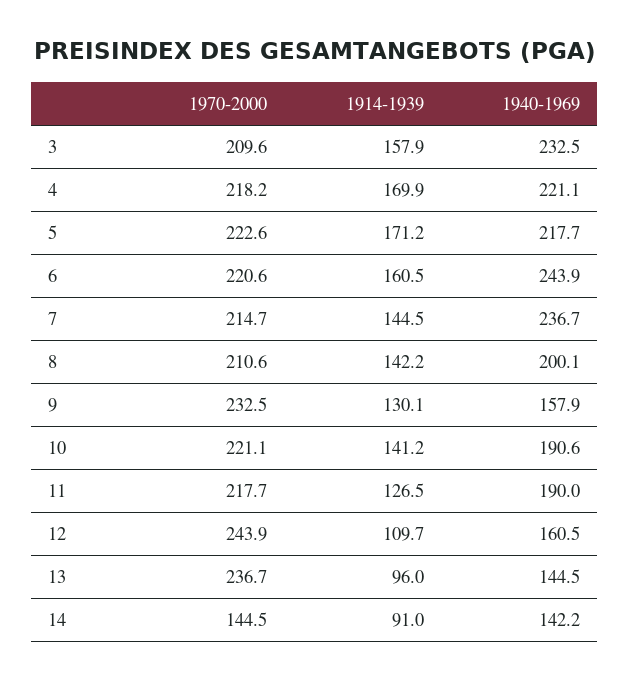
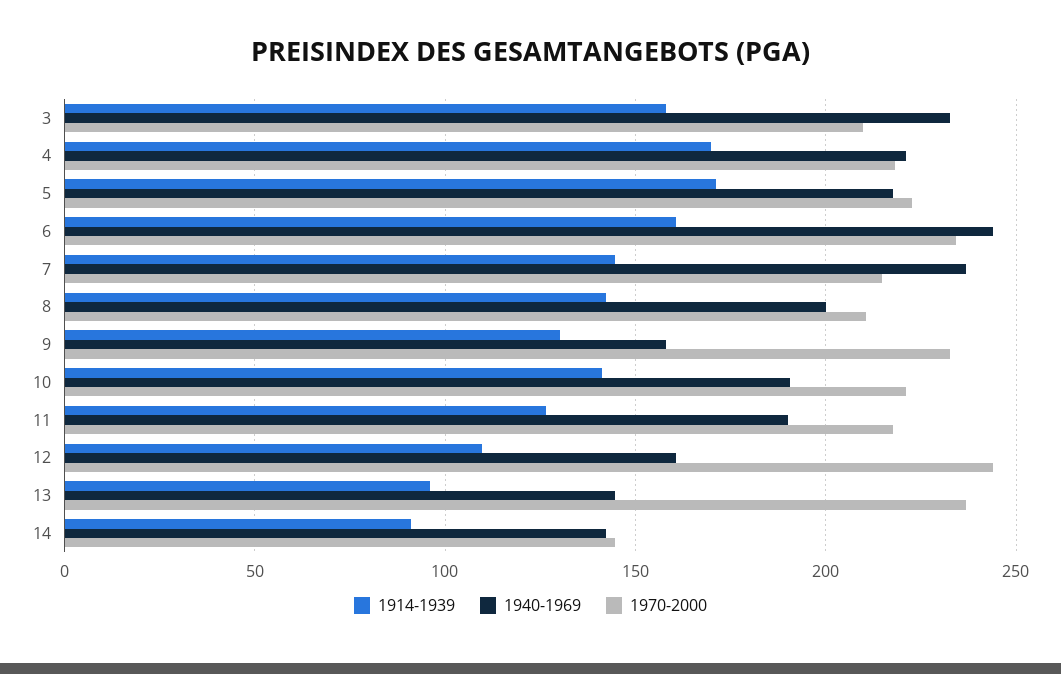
  {
    "1970-2000": {
      "3": 209.6,
      "4": 218.2,
      "5": 222.6,
-     "6": 220.6,
+     "6": 235,
      "7": 214.7,
      "8": 210.6,
      "9": 232.5,
      "10": 221.1,
      "11": 217.7,
      "12": 243.9,
      "13": 236.7,
      "14": 144.5
    },
    "1914-1939": {
      "3": 157.9,
      "4": 169.9,
      "5": 171.2,
      "6": 160.5,
      "7": 144.5,
      "8": 142.2,
      "9": 130.1,
      "10": 141.2,
      "11": 126.5,
      "12": 109.7,
      "13": 96,
      "14": 91
    },
    "1940-1969": {
      "3": 232.5,
      "4": 221.1,
      "5": 217.7,
      "6": 243.9,
      "7": 236.7,
      "8": 200.1,
      "9": 157.9,
      "10": 190.6,
      "11": 190,
      "12": 160.5,
      "13": 144.5,
      "14": 142.2
    }
  }

